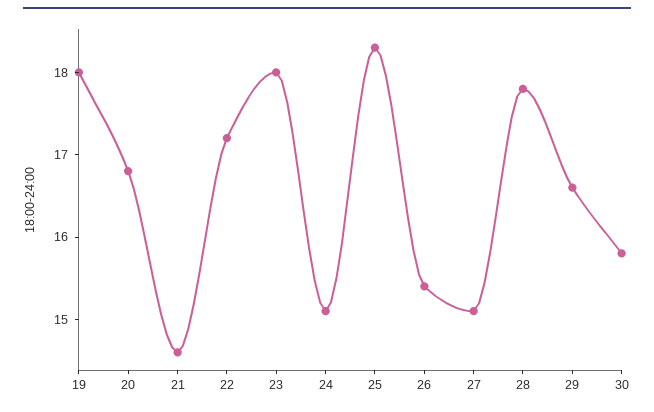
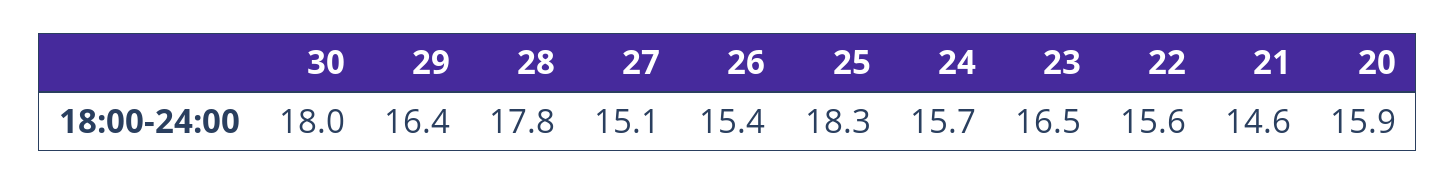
  {
-   "19": 18,
-   "20": 16.8,
+   "20": 15.9,
    "21": 14.6,
-   "22": 17.2,
+   "22": 15.6,
-   "23": 18,
+   "23": 16.5,
-   "24": 15.1,
+   "24": 15.7,
    "25": 18.3,
    "26": 15.4,
    "27": 15.1,
    "28": 17.8,
-   "29": 16.6,
+   "29": 16.4,
-   "30": 15.8
+   "30": 18
  }

